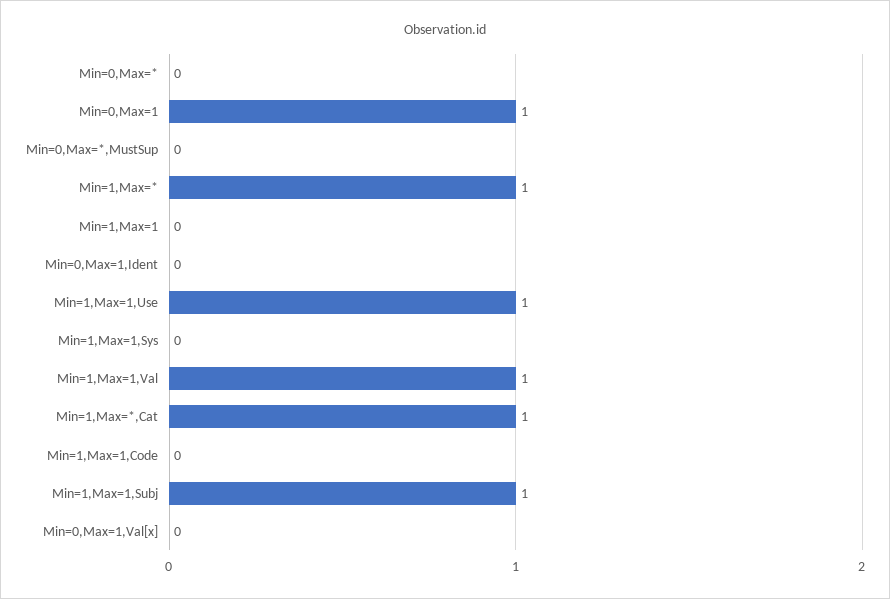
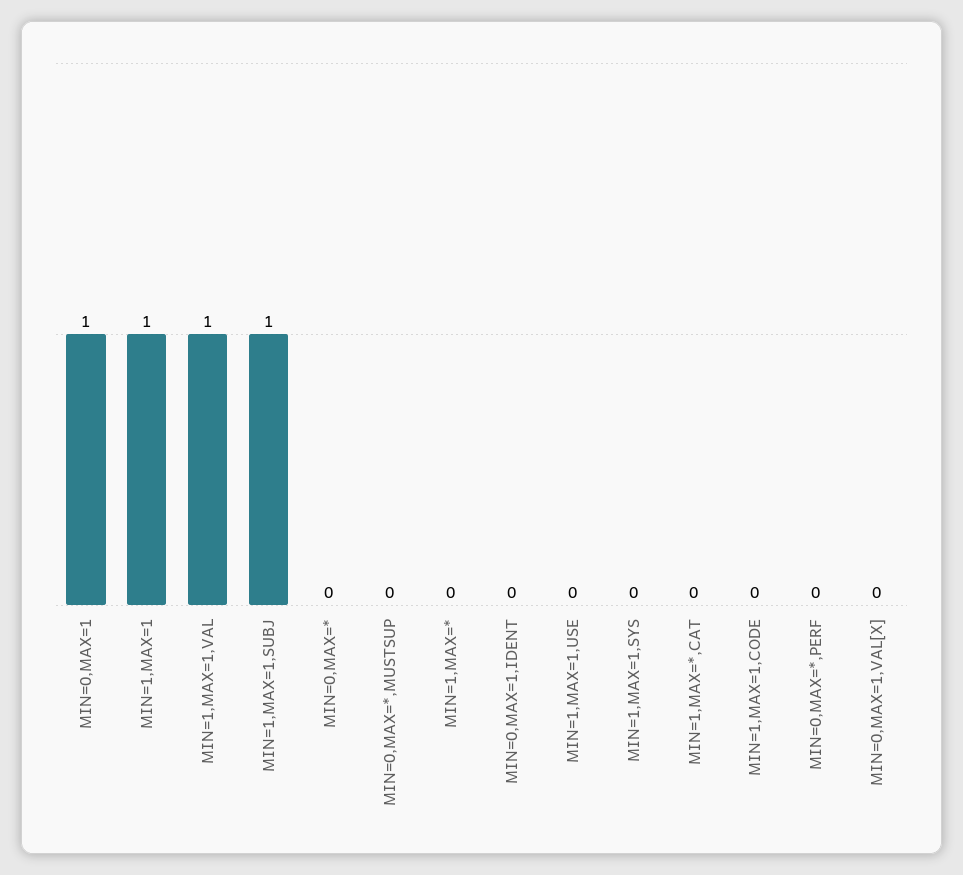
  {
    "Min=0,Max=*": 0,
    "Min=0,Max=1": 1,
    "Min=0,Max=*,MustSup": 0,
-   "Min=1,Max=*": 1,
+   "Min=1,Max=*": 0,
-   "Min=1,Max=1": 0,
+   "Min=1,Max=1": 1,
    "Min=0,Max=1,Ident": 0,
-   "Min=1,Max=1,Use": 1,
+   "Min=1,Max=1,Use": 0,
    "Min=1,Max=1,Sys": 0,
    "Min=1,Max=1,Val": 1,
-   "Min=1,Max=*,Cat": 1,
+   "Min=1,Max=*,Cat": 0,
    "Min=1,Max=1,Code": 0,
    "Min=1,Max=1,Subj": 1,
-   "Min=0,Max=1,Val[x]": 0
+   "Min=0,Max=1,Val[x]": 0,
+   "MIN=0,MAX=*,PERF": 0
  }

